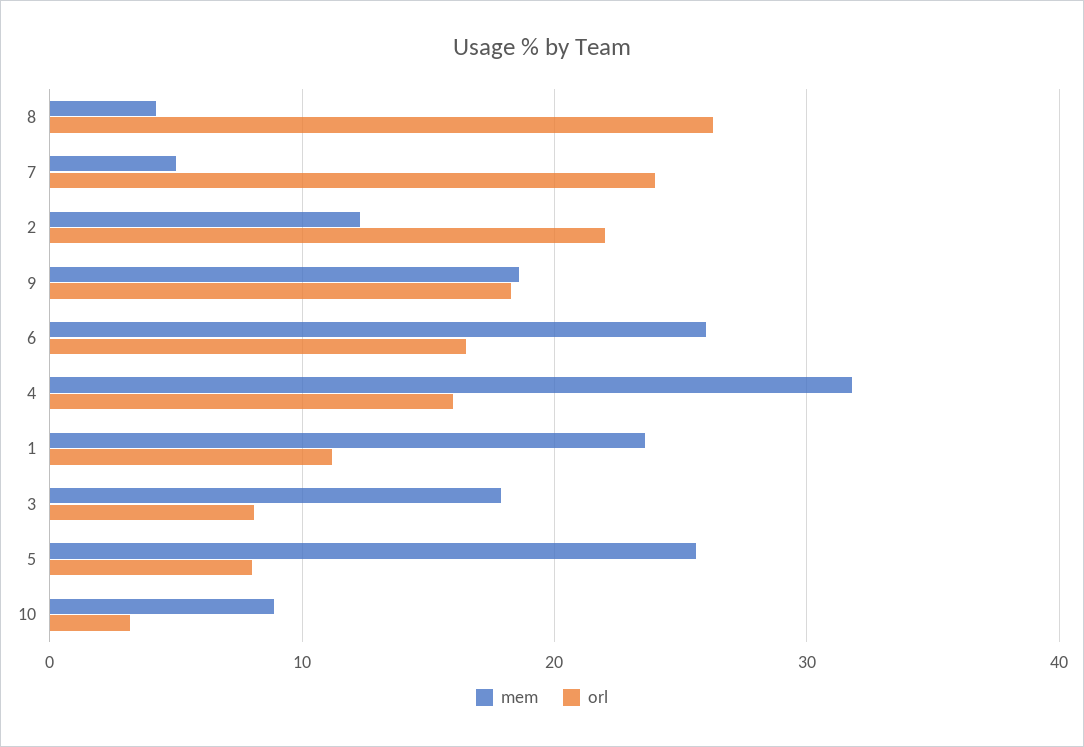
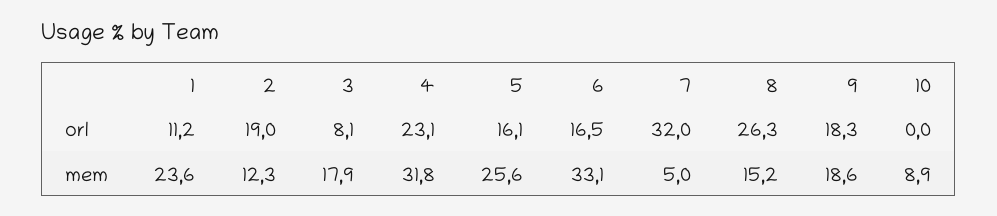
  {
    "mem": {
-     "8": 4,
+     "8": 15.2,
      "7": 5,
      "2": 12.3,
      "9": 18.6,
-     "6": 26,
+     "6": 33.1,
      "4": 31.8,
      "1": 23.6,
      "3": 17.9,
      "5": 25.6,
      "10": 8.9
    },
    "orl": {
      "8": 26.3,
-     "7": 24,
+     "7": 32,
-     "2": 22,
+     "2": 19,
      "9": 18.3,
      "6": 16.5,
-     "4": 16,
+     "4": 23.1,
      "1": 11.2,
      "3": 8.1,
-     "5": 8,
+     "5": 16.1,
-     "10": 3
+     "10": 0
    }
  }

